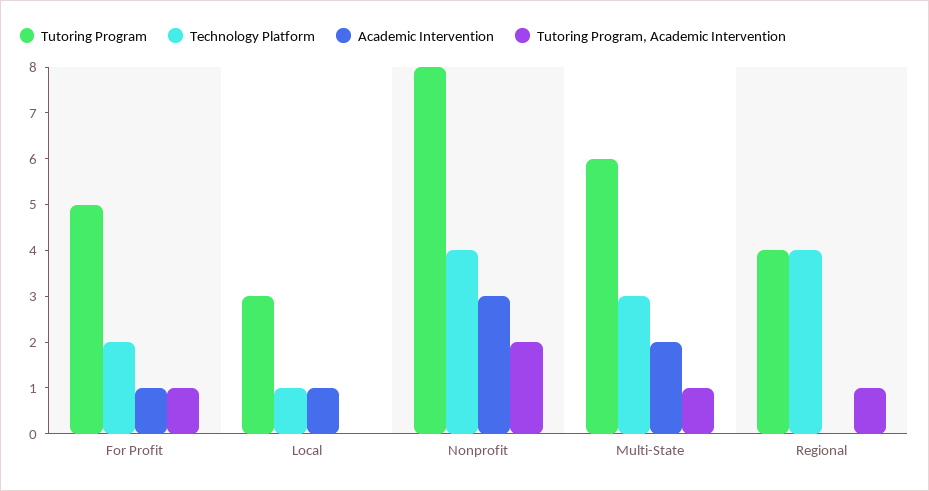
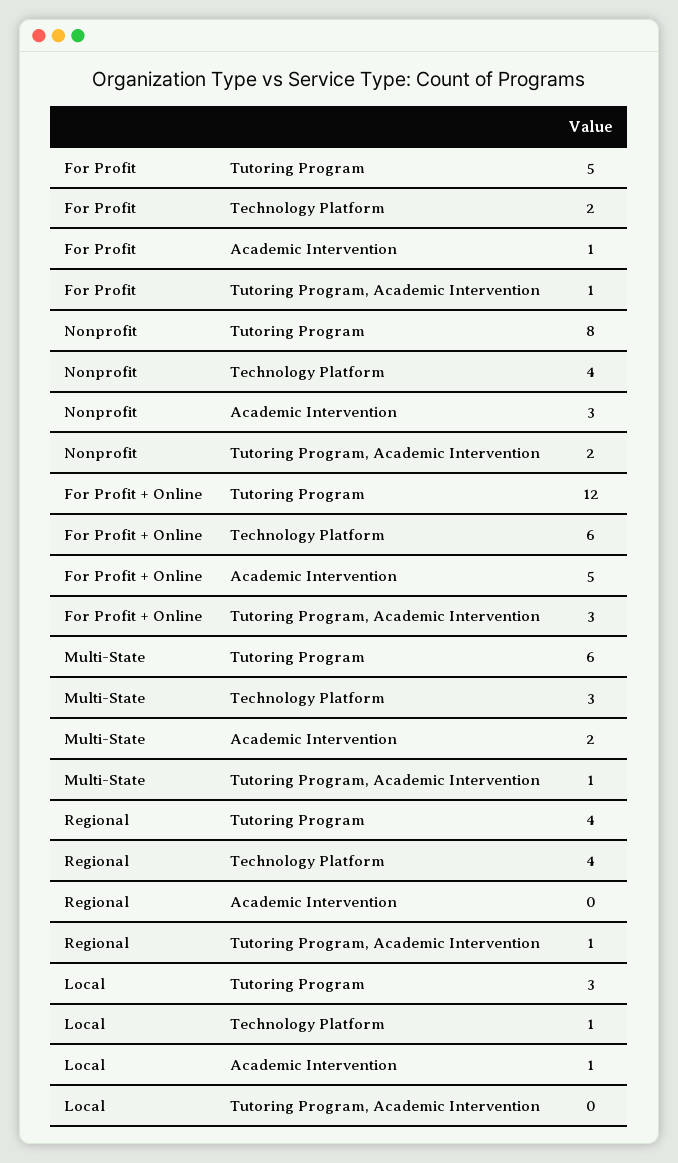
  {
    "Tutoring Program": {
      "For Profit": 5,
      "Local": 3,
      "Nonprofit": 8,
      "Multi-State": 6,
-     "Regional": 4
+     "Regional": 4,
+     "For Profit + Online": 12
    },
    "Technology Platform": {
      "For Profit": 2,
      "Local": 1,
      "Nonprofit": 4,
      "Multi-State": 3,
-     "Regional": 4
+     "Regional": 4,
+     "For Profit + Online": 6
    },
    "Academic Intervention": {
      "For Profit": 1,
      "Local": 1,
      "Nonprofit": 3,
      "Multi-State": 2,
-     "Regional": 0
+     "Regional": 0,
+     "For Profit + Online": 5
    },
    "Tutoring Program, Academic Intervention": {
      "For Profit": 1,
      "Local": 0,
      "Nonprofit": 2,
      "Multi-State": 1,
-     "Regional": 1
+     "Regional": 1,
+     "For Profit + Online": 3
    }
  }

